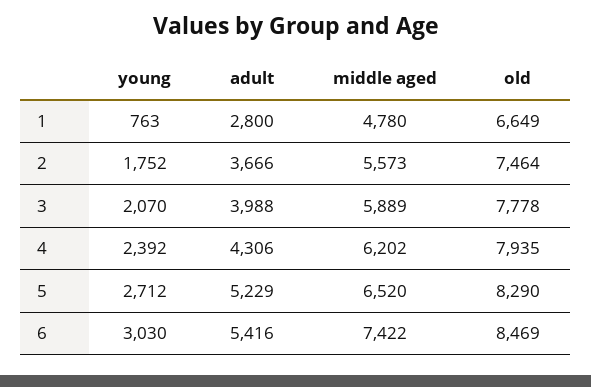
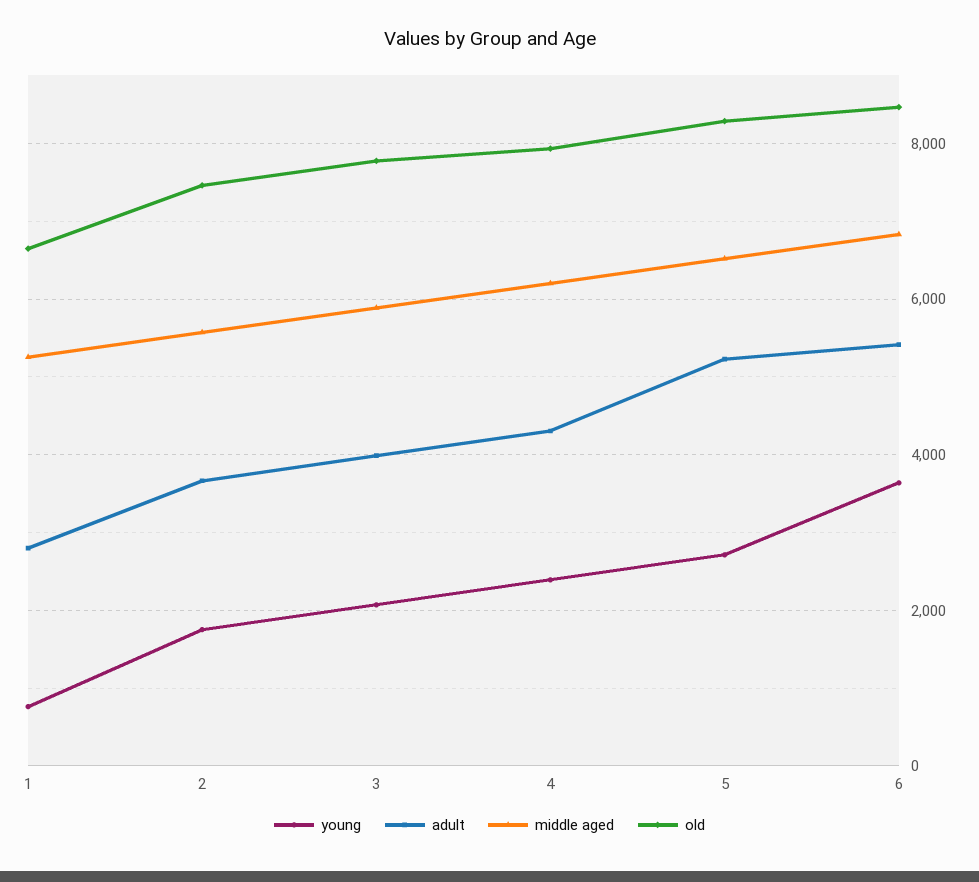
  {
    "young": {
      "1": 763,
      "2": 1752,
      "3": 2070,
      "4": 2392,
      "5": 2712,
-     "6": 3030
+     "6": 3600
    },
    "adult": {
      "1": 2800,
      "2": 3666,
      "3": 3988,
      "4": 4306,
      "5": 5229,
      "6": 5416
    },
    "middle aged": {
-     "1": 4780,
+     "1": 5200,
      "2": 5573,
      "3": 5889,
      "4": 6202,
      "5": 6520,
-     "6": 7422
+     "6": 6800
    },
    "old": {
      "1": 6649,
      "2": 7464,
      "3": 7778,
      "4": 7935,
      "5": 8290,
      "6": 8469
    }
  }

